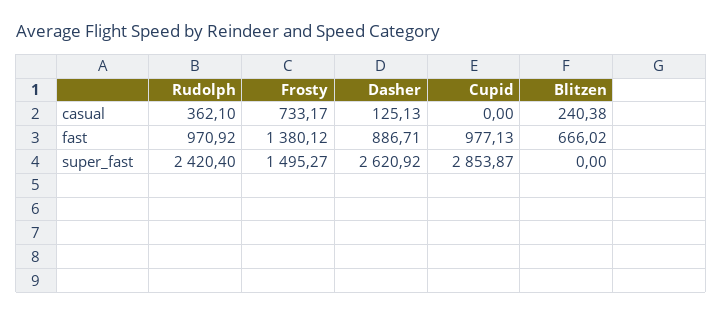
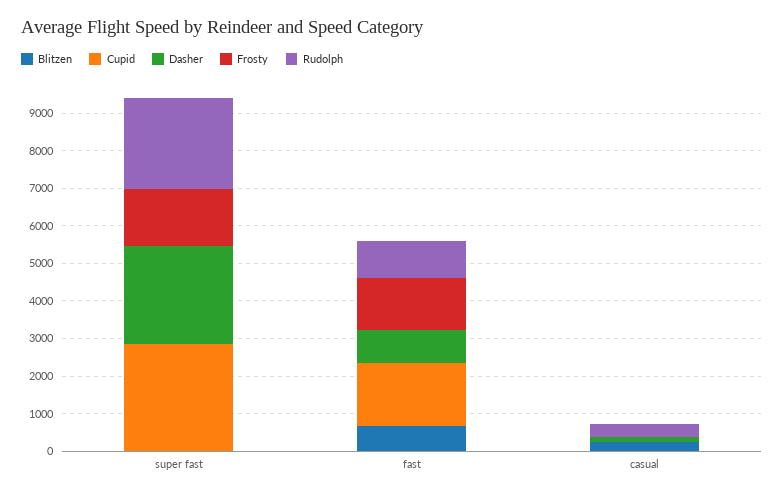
  {
    "Rudolph": {
      "casual": 362.1,
      "fast": 970.92,
      "super_fast": 2420.4
    },
    "Frosty": {
-     "casual": 733.17,
+     "casual": 0,
      "fast": 1380.12,
      "super_fast": 1495.27
    },
    "Dasher": {
      "casual": 125.13,
      "fast": 886.71,
      "super_fast": 2620.92
    },
    "Cupid": {
      "casual": 0,
-     "fast": 977.13,
+     "fast": 1750,
      "super_fast": 2853.87
    },
    "Blitzen": {
      "casual": 240.38,
      "fast": 666.02,
      "super_fast": 0
    }
  }

